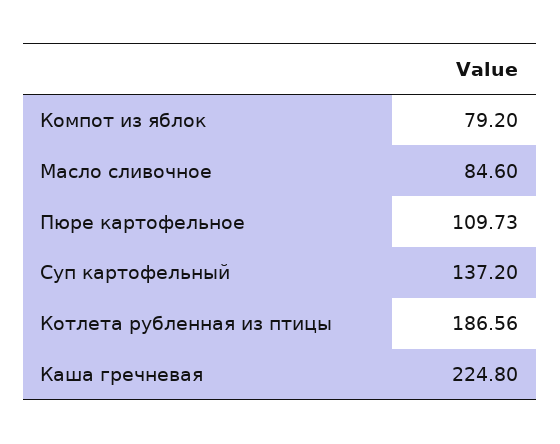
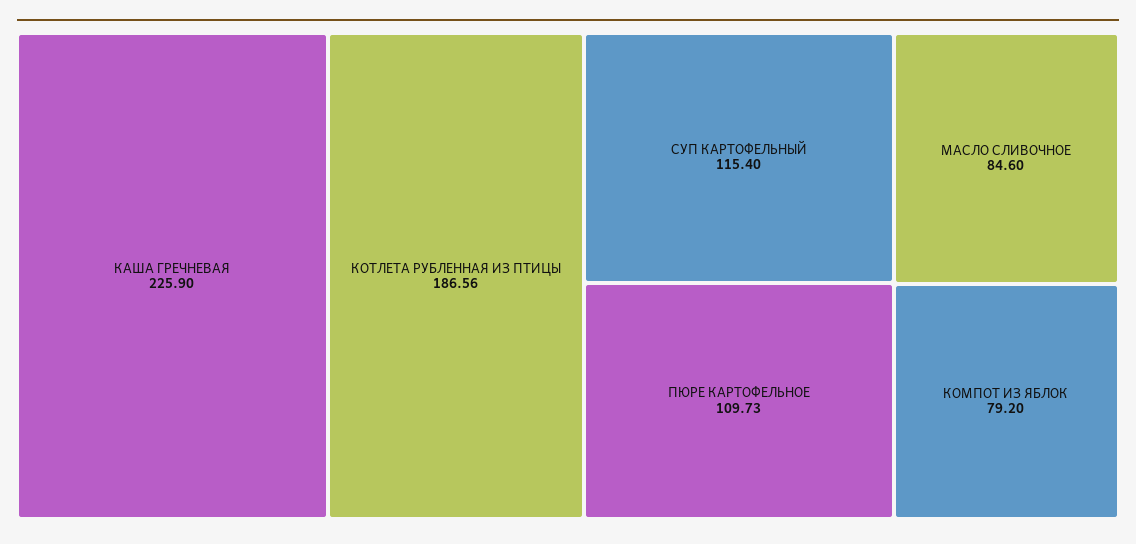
  {
    "Компот из яблок": 79.2,
    "Масло сливочное": 84.6,
    "Пюре картофельное": 109.73,
-   "Суп картофельный": 137.2,
+   "Суп картофельный": 115.4,
    "Котлета рубленная из птицы": 186.56,
-   "Каша гречневая": 224.8
+   "Каша гречневая": 225.9
  }

